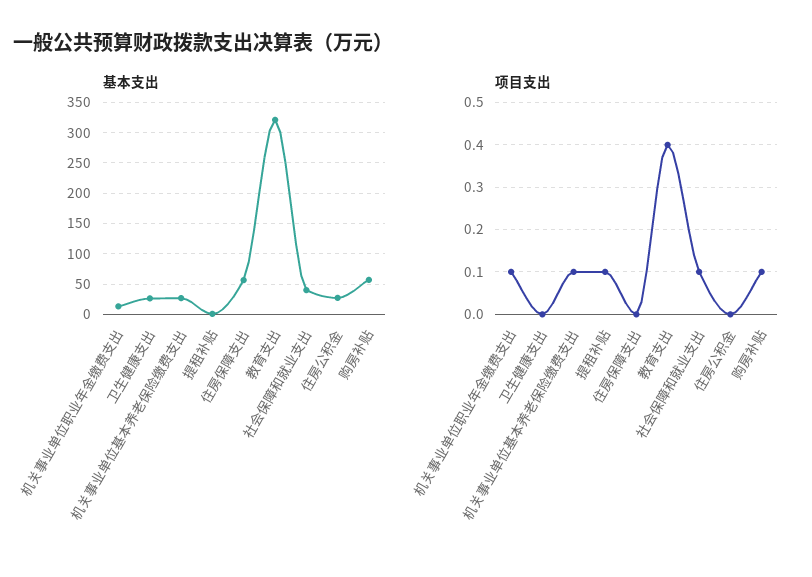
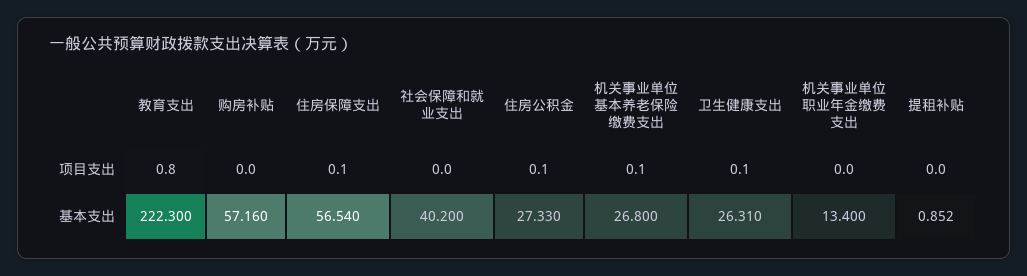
  {
    "基本支出": {
      "机关事业单位职业年金缴费支出": 13.4,
      "卫生健康支出": 26.31,
      "机关事业单位基本养老保险缴费支出": 26.8,
      "提租补贴": 0.852,
      "住房保障支出": 56.54,
-     "教育支出": 320,
+     "教育支出": 222.3,
      "社会保障和就业支出": 40.2,
      "住房公积金": 27.33,
      "购房补贴": 57.16
    },
    "项目支出": {
-     "机关事业单位职业年金缴费支出": 0.1,
+     "机关事业单位职业年金缴费支出": 0,
-     "卫生健康支出": 0,
+     "卫生健康支出": 0.1,
      "机关事业单位基本养老保险缴费支出": 0.1,
-     "提租补贴": 0.1,
+     "提租补贴": 0,
-     "住房保障支出": 0,
+     "住房保障支出": 0.1,
-     "教育支出": 0.4,
+     "教育支出": 0.8,
-     "社会保障和就业支出": 0.1,
+     "社会保障和就业支出": 0,
-     "住房公积金": 0,
+     "住房公积金": 0.1,
-     "购房补贴": 0.1
+     "购房补贴": 0
    }
  }

